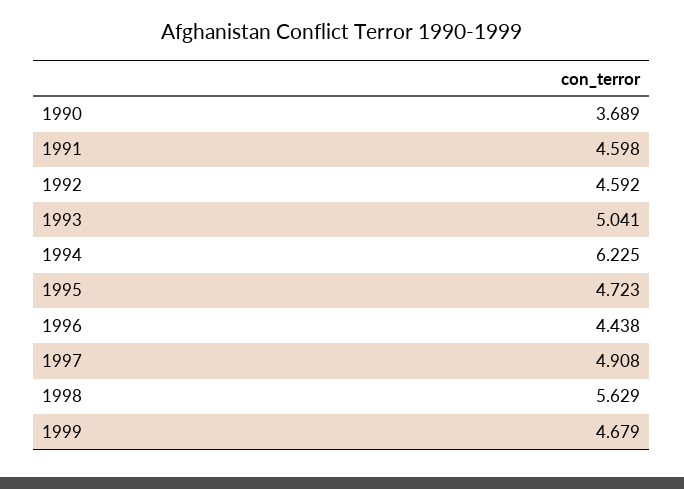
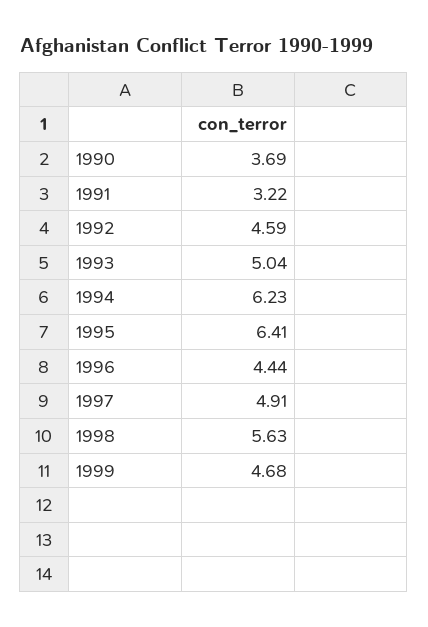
  {
    "1990": 3.689,
-   "1991": 4.598,
+   "1991": 3.22,
    "1992": 4.592,
    "1993": 5.041,
    "1994": 6.225,
-   "1995": 4.723,
+   "1995": 6.41,
    "1996": 4.438,
    "1997": 4.908,
    "1998": 5.629,
    "1999": 4.679
  }

